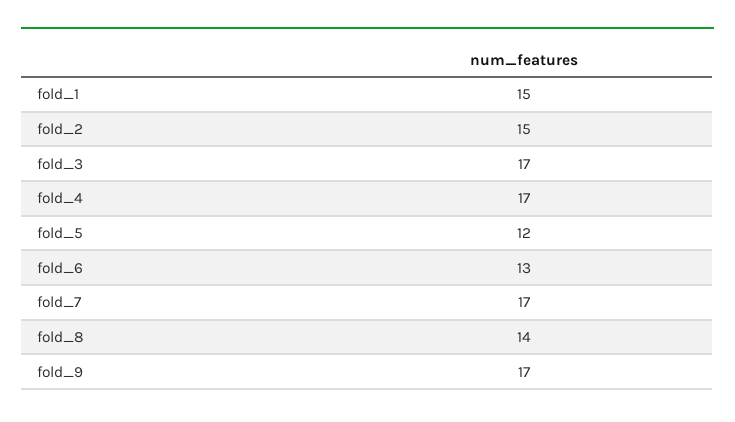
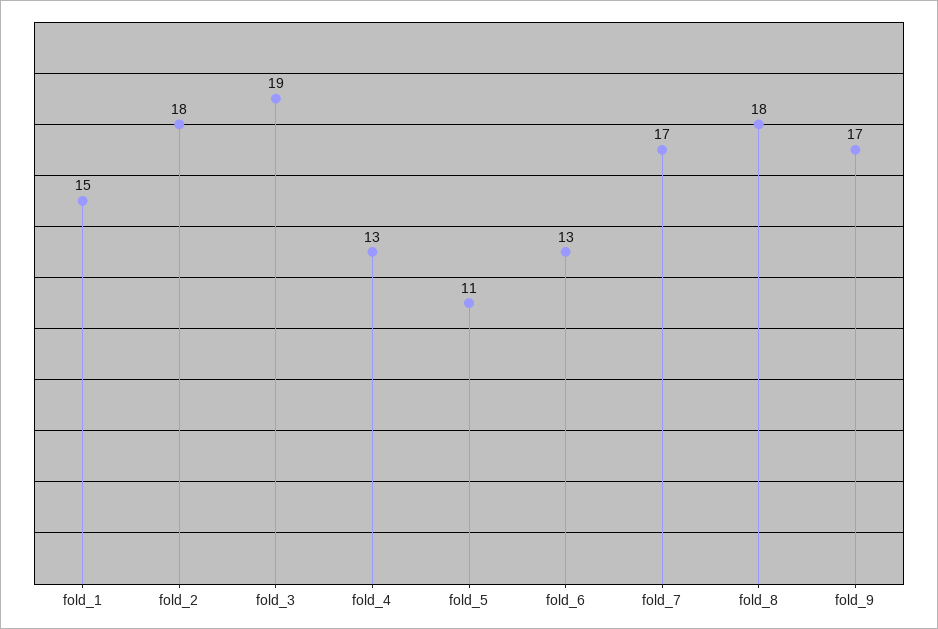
  {
    "fold_1": 15,
-   "fold_2": 15,
+   "fold_2": 18,
-   "fold_3": 17,
+   "fold_3": 19,
-   "fold_4": 17,
+   "fold_4": 13,
-   "fold_5": 12,
+   "fold_5": 11,
    "fold_6": 13,
    "fold_7": 17,
-   "fold_8": 14,
+   "fold_8": 18,
    "fold_9": 17
  }

